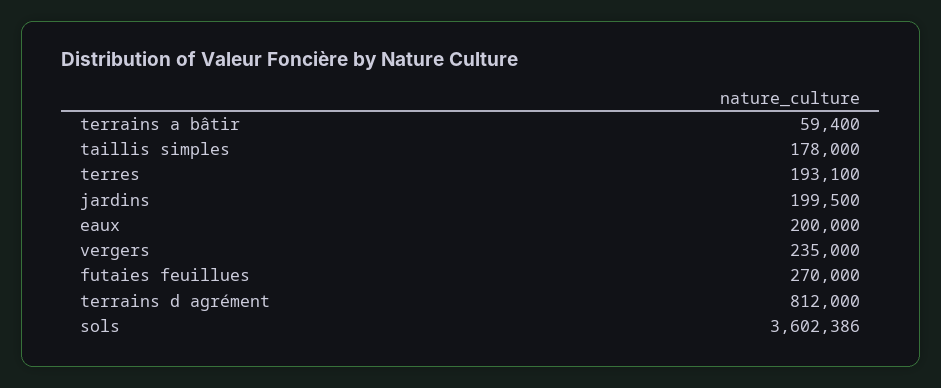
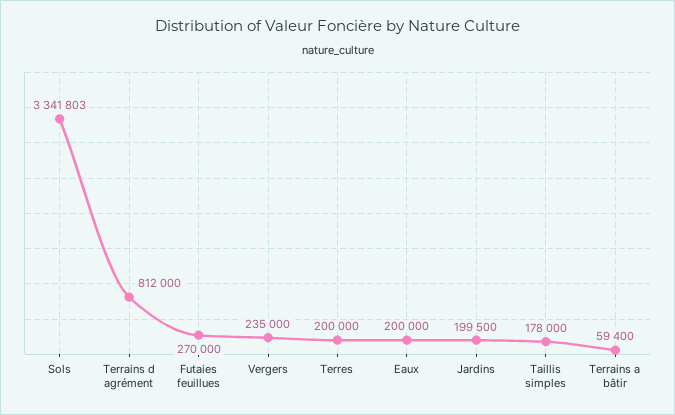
  {
    "terrains a bâtir": 59400,
    "taillis simples": 178000,
-   "terres": 193100,
+   "terres": 200000,
    "jardins": 199500,
    "eaux": 200000,
    "vergers": 235000,
    "futaies feuillues": 270000,
    "terrains d agrément": 812000,
-   "sols": 3602386
+   "sols": 3341803
  }

